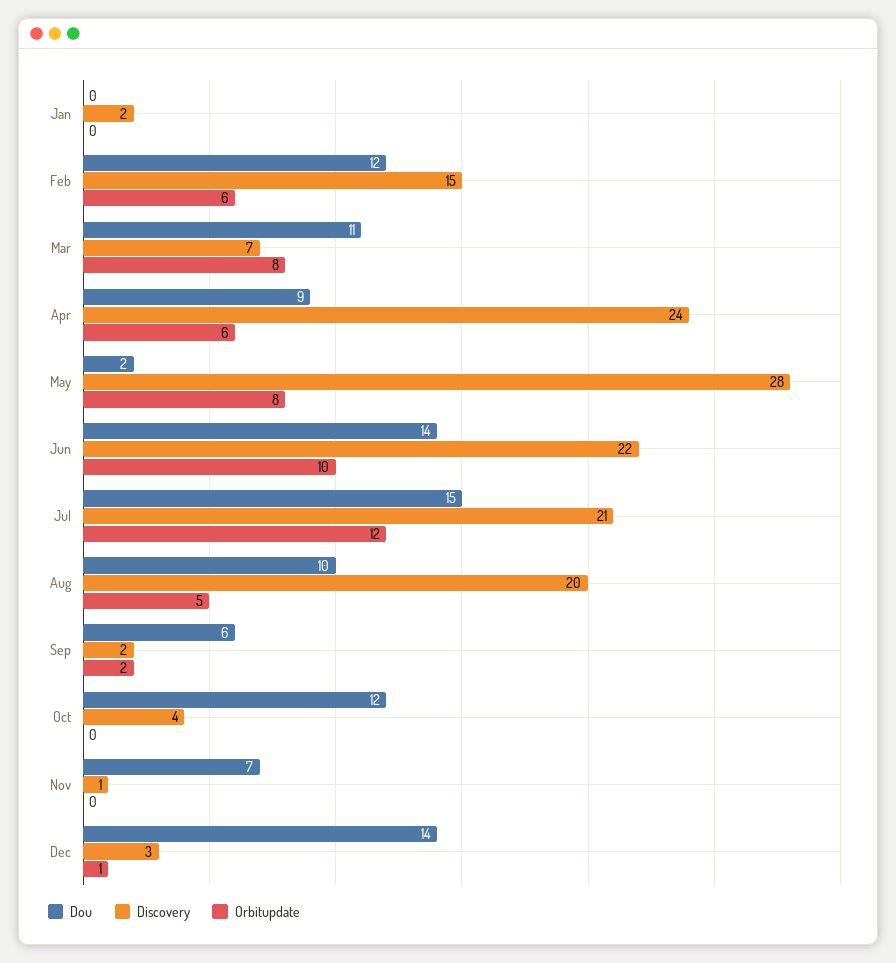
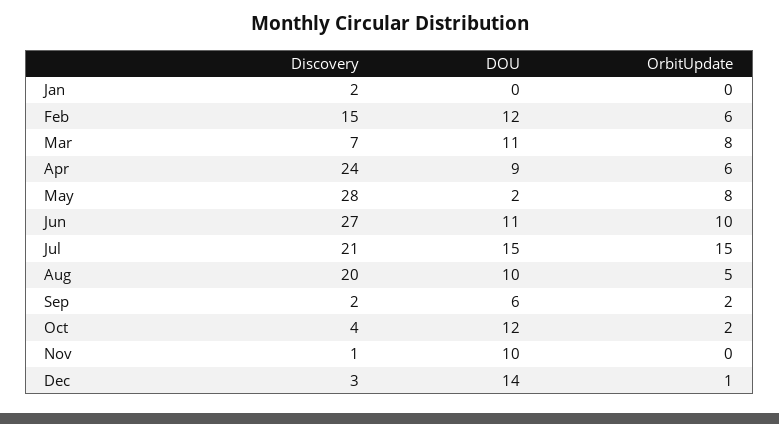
  {
    "Dou": {
      "Jan": 0,
      "Feb": 12,
      "Mar": 11,
      "Apr": 9,
      "May": 2,
-     "Jun": 14,
+     "Jun": 11,
      "Jul": 15,
      "Aug": 10,
      "Sep": 6,
      "Oct": 12,
-     "Nov": 7,
+     "Nov": 10,
      "Dec": 14
    },
    "Discovery": {
      "Jan": 2,
      "Feb": 15,
      "Mar": 7,
      "Apr": 24,
      "May": 28,
-     "Jun": 22,
+     "Jun": 27,
      "Jul": 21,
      "Aug": 20,
      "Sep": 2,
      "Oct": 4,
      "Nov": 1,
      "Dec": 3
    },
    "Orbitupdate": {
      "Jan": 0,
      "Feb": 6,
      "Mar": 8,
      "Apr": 6,
      "May": 8,
      "Jun": 10,
-     "Jul": 12,
+     "Jul": 15,
      "Aug": 5,
      "Sep": 2,
-     "Oct": 0,
+     "Oct": 2,
      "Nov": 0,
      "Dec": 1
    }
  }

